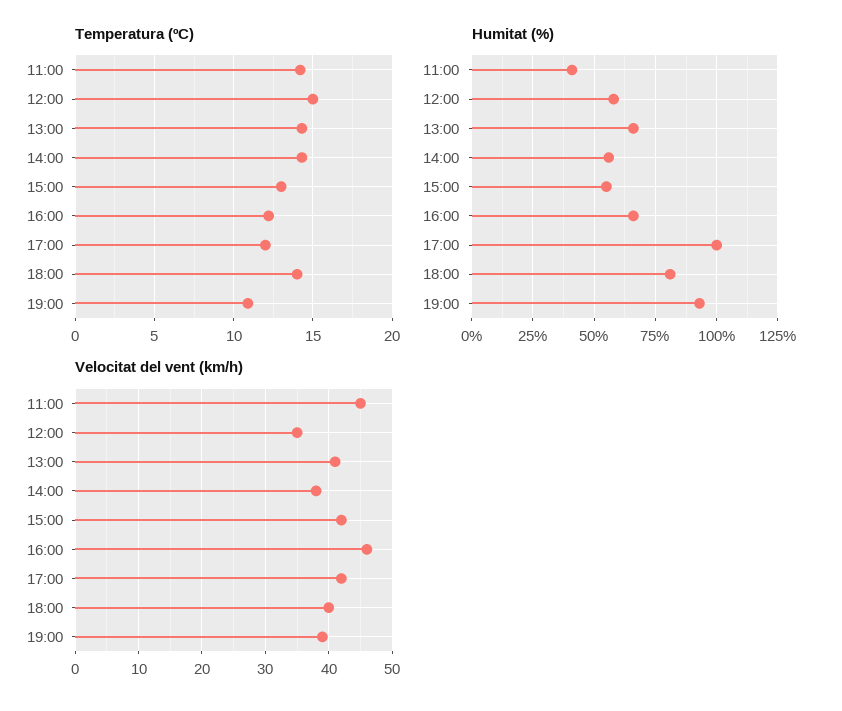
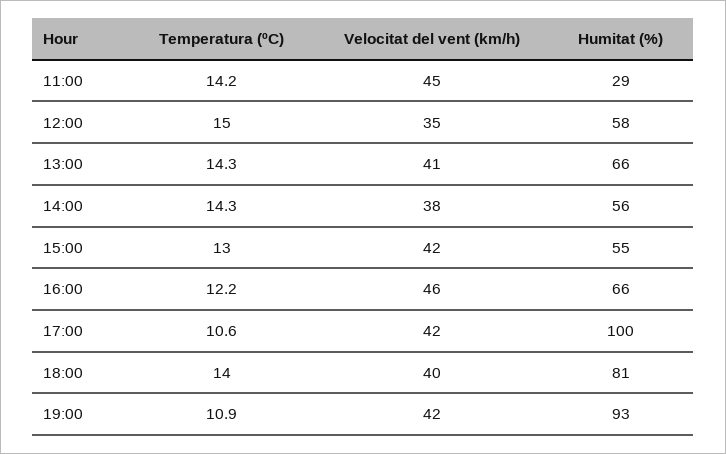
  {
    "Temperatura (ºC)": {
      "11:00": 14.2,
      "12:00": 15,
      "13:00": 14.3,
      "14:00": 14.3,
      "15:00": 13,
      "16:00": 12.2,
-     "17:00": 12,
+     "17:00": 10.6,
      "18:00": 14,
      "19:00": 10.9
    },
    "Humitat (%)": {
-     "11:00": 40,
+     "11:00": 29,
      "12:00": 58,
      "13:00": 66,
      "14:00": 56,
      "15:00": 55,
      "16:00": 66,
      "17:00": 100,
      "18:00": 81,
      "19:00": 93
    },
    "Velocitat del vent (km/h)": {
      "11:00": 45,
      "12:00": 35,
      "13:00": 41,
      "14:00": 38,
      "15:00": 42,
      "16:00": 46,
      "17:00": 42,
      "18:00": 40,
-     "19:00": 39
+     "19:00": 42
    }
  }

